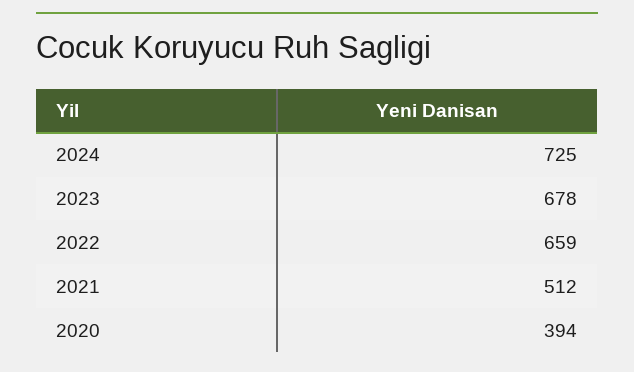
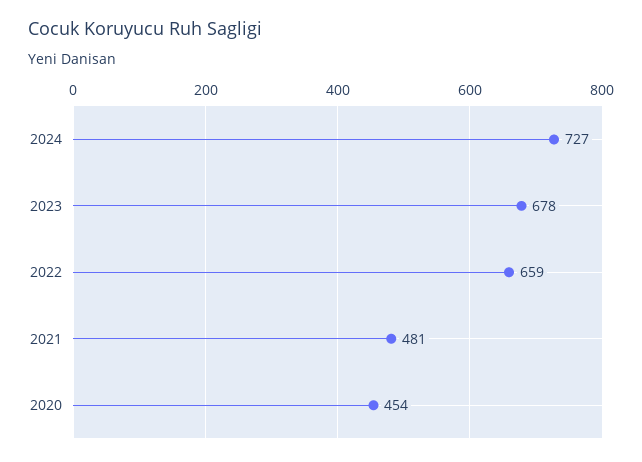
  {
-   "2024": 725,
+   "2024": 727,
    "2023": 678,
    "2022": 659,
-   "2021": 512,
+   "2021": 481,
-   "2020": 394
+   "2020": 454
  }

